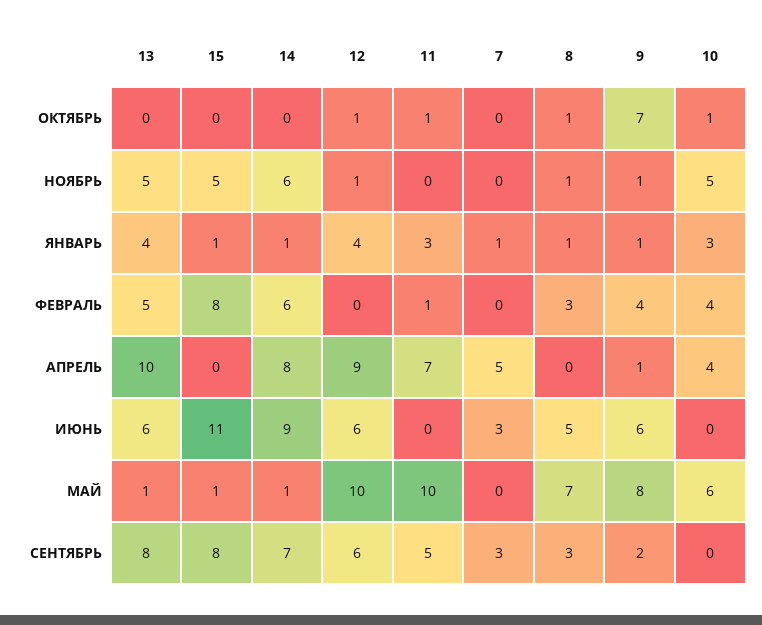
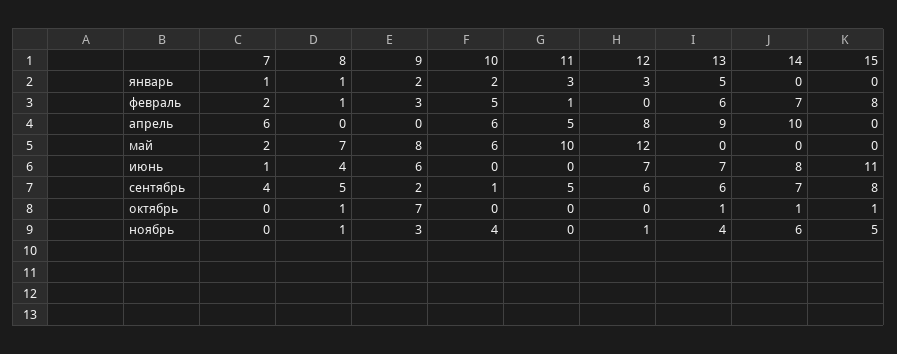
  {
    "13": {
-     "ОКТЯБРЬ": 0,
+     "ОКТЯБРЬ": 1,
-     "НОЯБРЬ": 5,
+     "НОЯБРЬ": 4,
-     "ЯНВАРЬ": 4,
+     "ЯНВАРЬ": 5,
-     "ФЕВРАЛЬ": 5,
+     "ФЕВРАЛЬ": 6,
-     "АПРЕЛЬ": 10,
+     "АПРЕЛЬ": 9,
-     "ИЮНЬ": 6,
+     "ИЮНЬ": 7,
-     "МАЙ": 1,
+     "МАЙ": 0,
-     "СЕНТЯБРЬ": 8
+     "СЕНТЯБРЬ": 6
    },
    "15": {
-     "ОКТЯБРЬ": 0,
+     "ОКТЯБРЬ": 1,
      "НОЯБРЬ": 5,
-     "ЯНВАРЬ": 1,
+     "ЯНВАРЬ": 0,
      "ФЕВРАЛЬ": 8,
      "АПРЕЛЬ": 0,
      "ИЮНЬ": 11,
-     "МАЙ": 1,
+     "МАЙ": 0,
      "СЕНТЯБРЬ": 8
    },
    "14": {
-     "ОКТЯБРЬ": 0,
+     "ОКТЯБРЬ": 1,
      "НОЯБРЬ": 6,
-     "ЯНВАРЬ": 1,
+     "ЯНВАРЬ": 0,
-     "ФЕВРАЛЬ": 6,
+     "ФЕВРАЛЬ": 7,
-     "АПРЕЛЬ": 8,
+     "АПРЕЛЬ": 10,
-     "ИЮНЬ": 9,
+     "ИЮНЬ": 8,
-     "МАЙ": 1,
+     "МАЙ": 0,
      "СЕНТЯБРЬ": 7
    },
    "12": {
-     "ОКТЯБРЬ": 1,
+     "ОКТЯБРЬ": 0,
      "НОЯБРЬ": 1,
-     "ЯНВАРЬ": 4,
+     "ЯНВАРЬ": 3,
      "ФЕВРАЛЬ": 0,
-     "АПРЕЛЬ": 9,
+     "АПРЕЛЬ": 8,
-     "ИЮНЬ": 6,
+     "ИЮНЬ": 7,
-     "МАЙ": 10,
+     "МАЙ": 12,
      "СЕНТЯБРЬ": 6
    },
    "11": {
-     "ОКТЯБРЬ": 1,
+     "ОКТЯБРЬ": 0,
      "НОЯБРЬ": 0,
      "ЯНВАРЬ": 3,
      "ФЕВРАЛЬ": 1,
-     "АПРЕЛЬ": 7,
+     "АПРЕЛЬ": 5,
      "ИЮНЬ": 0,
      "МАЙ": 10,
      "СЕНТЯБРЬ": 5
    },
    "7": {
      "ОКТЯБРЬ": 0,
      "НОЯБРЬ": 0,
      "ЯНВАРЬ": 1,
-     "ФЕВРАЛЬ": 0,
+     "ФЕВРАЛЬ": 2,
-     "АПРЕЛЬ": 5,
+     "АПРЕЛЬ": 6,
-     "ИЮНЬ": 3,
+     "ИЮНЬ": 1,
-     "МАЙ": 0,
+     "МАЙ": 2,
-     "СЕНТЯБРЬ": 3
+     "СЕНТЯБРЬ": 4
    },
    "8": {
      "ОКТЯБРЬ": 1,
      "НОЯБРЬ": 1,
      "ЯНВАРЬ": 1,
-     "ФЕВРАЛЬ": 3,
+     "ФЕВРАЛЬ": 1,
      "АПРЕЛЬ": 0,
-     "ИЮНЬ": 5,
+     "ИЮНЬ": 4,
      "МАЙ": 7,
-     "СЕНТЯБРЬ": 3
+     "СЕНТЯБРЬ": 5
    },
    "9": {
      "ОКТЯБРЬ": 7,
-     "НОЯБРЬ": 1,
+     "НОЯБРЬ": 3,
-     "ЯНВАРЬ": 1,
+     "ЯНВАРЬ": 2,
-     "ФЕВРАЛЬ": 4,
+     "ФЕВРАЛЬ": 3,
-     "АПРЕЛЬ": 1,
+     "АПРЕЛЬ": 0,
      "ИЮНЬ": 6,
      "МАЙ": 8,
      "СЕНТЯБРЬ": 2
    },
    "10": {
-     "ОКТЯБРЬ": 1,
+     "ОКТЯБРЬ": 0,
-     "НОЯБРЬ": 5,
+     "НОЯБРЬ": 4,
-     "ЯНВАРЬ": 3,
+     "ЯНВАРЬ": 2,
-     "ФЕВРАЛЬ": 4,
+     "ФЕВРАЛЬ": 5,
-     "АПРЕЛЬ": 4,
+     "АПРЕЛЬ": 6,
      "ИЮНЬ": 0,
      "МАЙ": 6,
-     "СЕНТЯБРЬ": 0
+     "СЕНТЯБРЬ": 1
    }
  }

